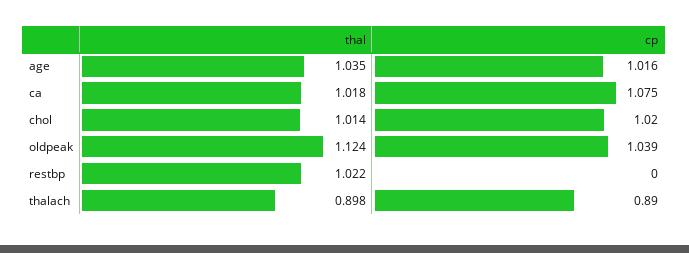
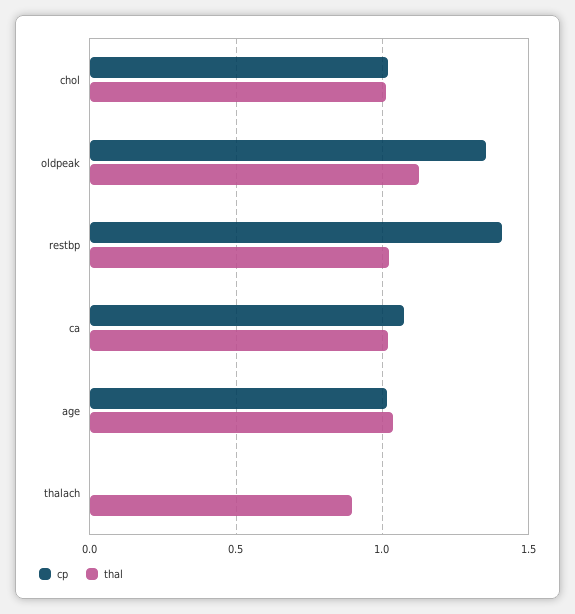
  {
    "thal": {
      "age": 1.035,
      "ca": 1.018,
      "chol": 1.014,
      "oldpeak": 1.124,
      "restbp": 1.022,
      "thalach": 0.898
    },
    "cp": {
      "age": 1.016,
      "ca": 1.075,
      "chol": 1.02,
-     "oldpeak": 1.039,
+     "oldpeak": 1.35,
-     "restbp": 0,
+     "restbp": 1.4,
-     "thalach": 0.89
+     "thalach": 0
    }
  }

